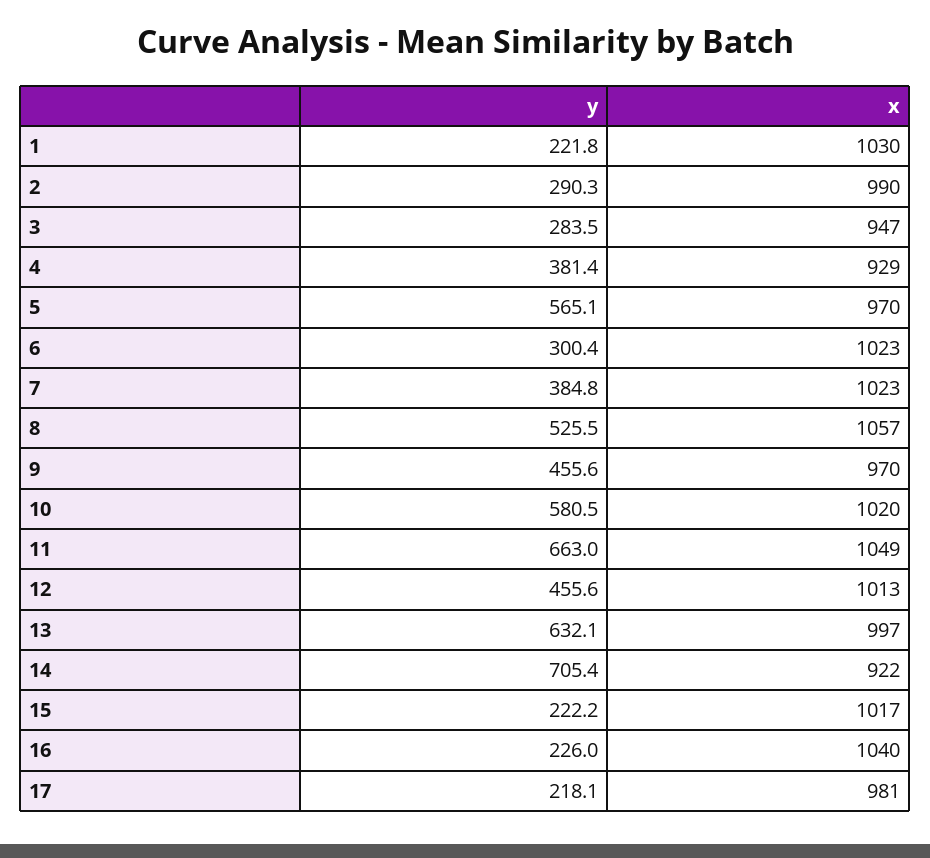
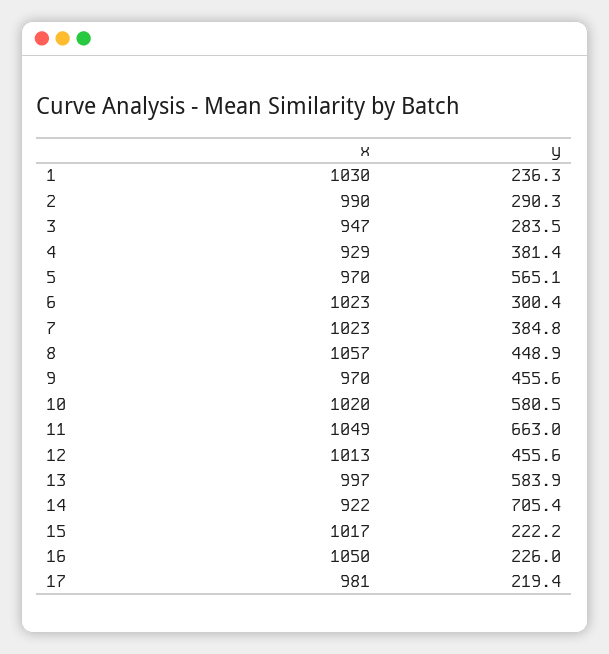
  {
    "y": {
-     "1": 221.8,
+     "1": 236.3,
      "2": 290.3,
      "3": 283.5,
      "4": 381.4,
      "5": 565.1,
      "6": 300.4,
      "7": 384.8,
-     "8": 525.5,
+     "8": 448.9,
      "9": 455.6,
      "10": 580.5,
      "11": 663,
      "12": 455.6,
-     "13": 632.1,
+     "13": 583.9,
      "14": 705.4,
      "15": 222.2,
      "16": 226,
-     "17": 218.1
+     "17": 219.4
    },
    "x": {
      "1": 1030,
      "2": 990,
      "3": 947,
      "4": 929,
      "5": 970,
      "6": 1023,
      "7": 1023,
      "8": 1057,
      "9": 970,
      "10": 1020,
      "11": 1049,
      "12": 1013,
      "13": 997,
      "14": 922,
      "15": 1017,
-     "16": 1040,
+     "16": 1050,
      "17": 981
    }
  }

